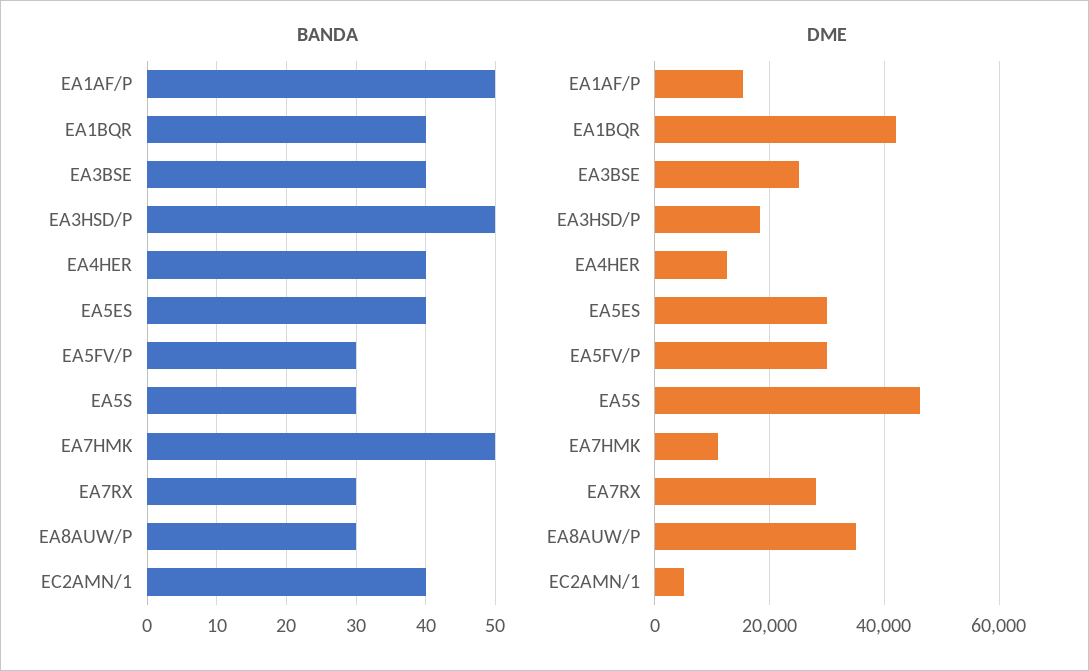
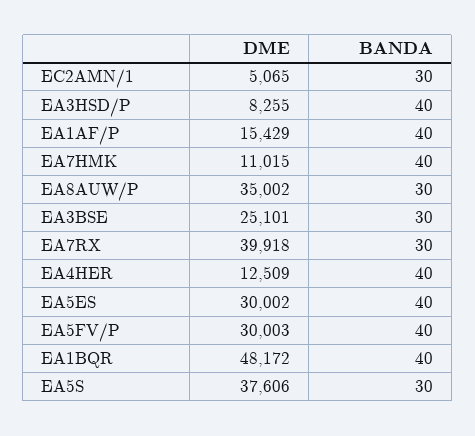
  {
    "BANDA": {
-     "EA1AF/P": 50,
+     "EA1AF/P": 40,
      "EA1BQR": 40,
-     "EA3BSE": 40,
+     "EA3BSE": 30,
-     "EA3HSD/P": 50,
+     "EA3HSD/P": 40,
      "EA4HER": 40,
      "EA5ES": 40,
-     "EA5FV/P": 30,
+     "EA5FV/P": 40,
      "EA5S": 30,
-     "EA7HMK": 50,
+     "EA7HMK": 40,
      "EA7RX": 30,
      "EA8AUW/P": 30,
-     "EC2AMN/1": 40
+     "EC2AMN/1": 30
    },
    "DME": {
      "EA1AF/P": 15429,
-     "EA1BQR": 42000,
+     "EA1BQR": 48172,
      "EA3BSE": 25101,
-     "EA3HSD/P": 18000,
+     "EA3HSD/P": 8255,
      "EA4HER": 12509,
      "EA5ES": 30002,
      "EA5FV/P": 30003,
-     "EA5S": 46000,
+     "EA5S": 37606,
      "EA7HMK": 11015,
-     "EA7RX": 28000,
+     "EA7RX": 39918,
      "EA8AUW/P": 35002,
      "EC2AMN/1": 5065
    }
  }

